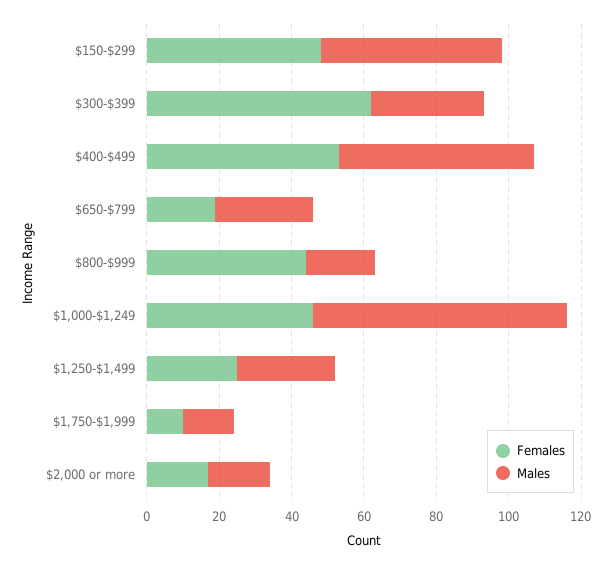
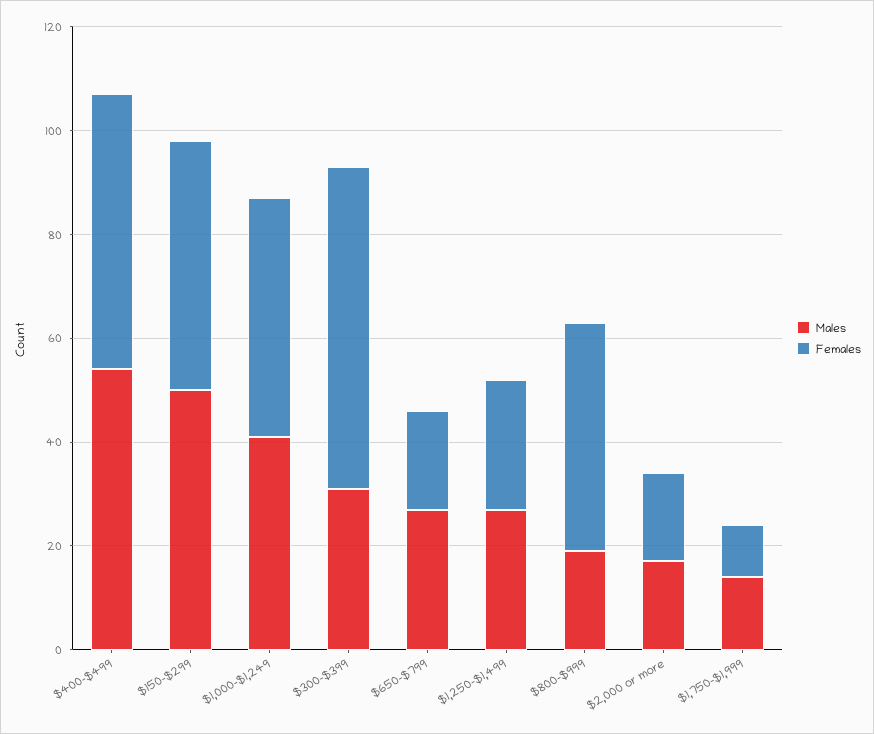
  {
    "Females": {
      "$150-$299": 50,
      "$300-$399": 60,
      "$400-$499": 55,
      "$650-$799": 20,
      "$800-$999": 45,
      "$1,000-$1,249": 45,
      "$1,250-$1,499": 25,
      "$1,750-$1,999": 10,
      "$2,000 or more": 15
    },
    "Males": {
      "$150-$299": 50,
      "$300-$399": 30,
      "$400-$499": 55,
      "$650-$799": 25,
      "$800-$999": 20,
-     "$1,000-$1,249": 70,
+     "$1,000-$1,249": 40,
      "$1,250-$1,499": 25,
      "$1,750-$1,999": 15,
      "$2,000 or more": 15
    }
  }

